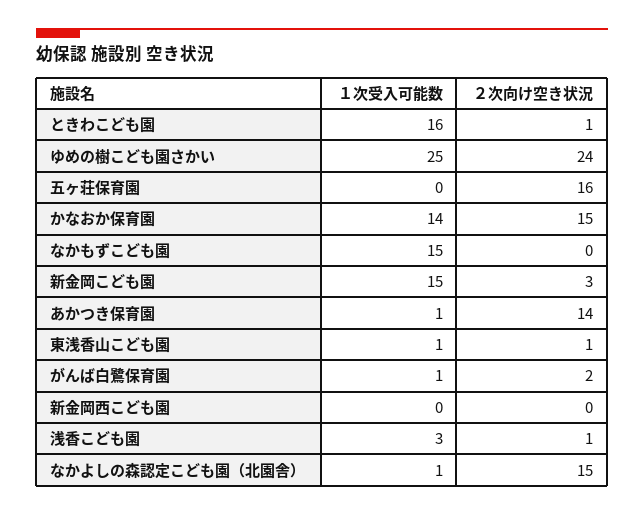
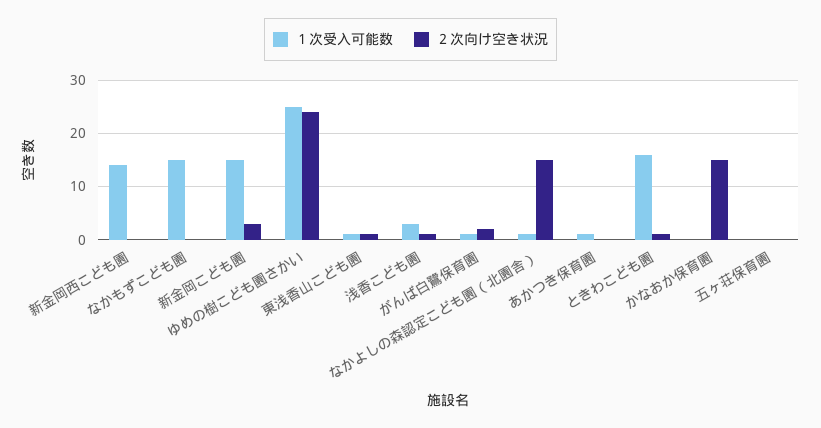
  {
    "１次受入可能数": {
      "ときわこども園": 16,
      "ゆめの樹こども園さかい": 25,
      "五ヶ荘保育園": 0,
-     "かなおか保育園": 14,
+     "かなおか保育園": 0,
      "なかもずこども園": 15,
      "新金岡こども園": 15,
      "あかつき保育園": 1,
      "東浅香山こども園": 1,
      "がんば白鷺保育園": 1,
-     "新金岡西こども園": 0,
+     "新金岡西こども園": 15,
      "浅香こども園": 3,
      "なかよしの森認定こども園（北園舎）": 1
    },
    "２次向け空き状況": {
      "ときわこども園": 1,
      "ゆめの樹こども園さかい": 24,
-     "五ヶ荘保育園": 16,
+     "五ヶ荘保育園": 0,
      "かなおか保育園": 15,
      "なかもずこども園": 0,
      "新金岡こども園": 3,
-     "あかつき保育園": 14,
+     "あかつき保育園": 0,
      "東浅香山こども園": 1,
      "がんば白鷺保育園": 2,
      "新金岡西こども園": 0,
      "浅香こども園": 1,
      "なかよしの森認定こども園（北園舎）": 15
    }
  }

